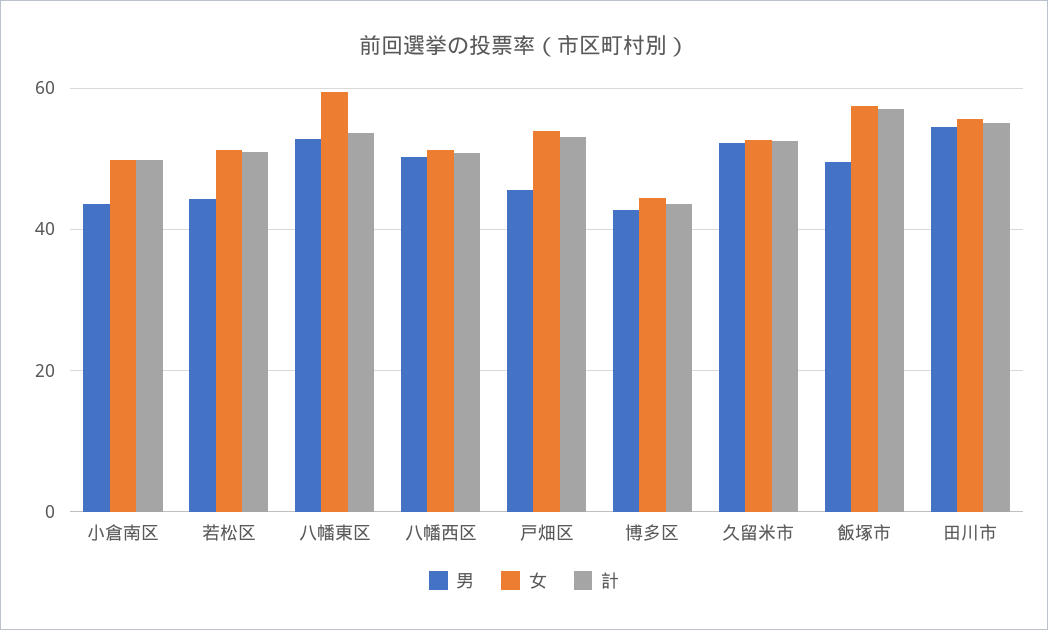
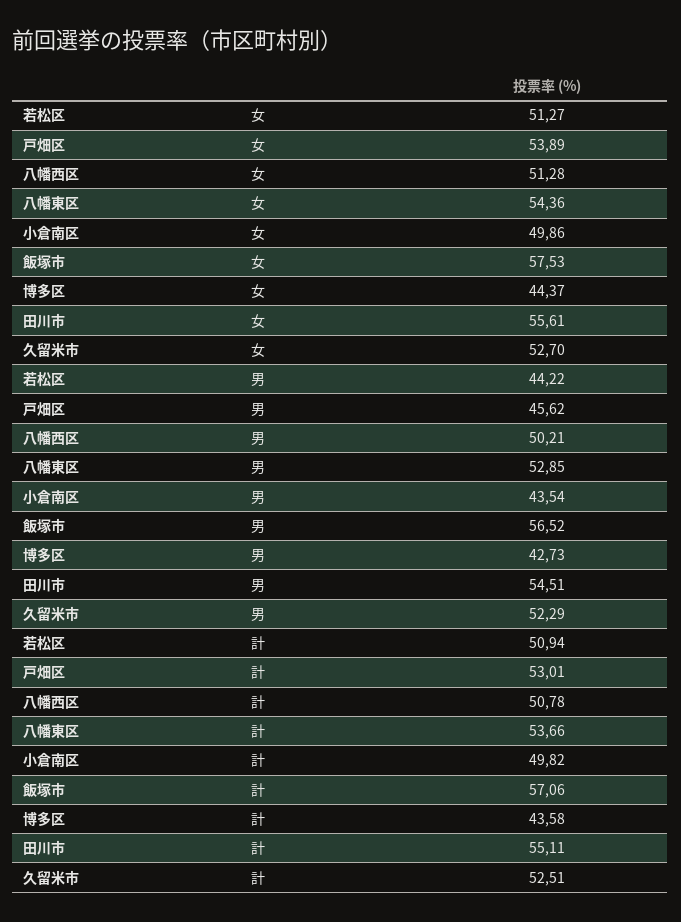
  {
    "男": {
      "小倉南区": 43.54,
      "若松区": 44.22,
      "八幡東区": 52.85,
      "八幡西区": 50.21,
      "戸畑区": 45.62,
      "博多区": 42.73,
      "久留米市": 52.29,
-     "飯塚市": 50,
+     "飯塚市": 56.52,
      "田川市": 54.51
    },
    "女": {
      "小倉南区": 49.86,
      "若松区": 51.27,
-     "八幡東区": 60,
+     "八幡東区": 54.36,
      "八幡西区": 51.28,
      "戸畑区": 53.89,
      "博多区": 44.37,
      "久留米市": 52.7,
      "飯塚市": 57.53,
      "田川市": 55.61
    },
    "計": {
      "小倉南区": 49.82,
      "若松区": 50.94,
      "八幡東区": 53.66,
      "八幡西区": 50.78,
      "戸畑区": 53.01,
      "博多区": 43.58,
      "久留米市": 52.51,
      "飯塚市": 57.06,
      "田川市": 55.11
    }
  }

